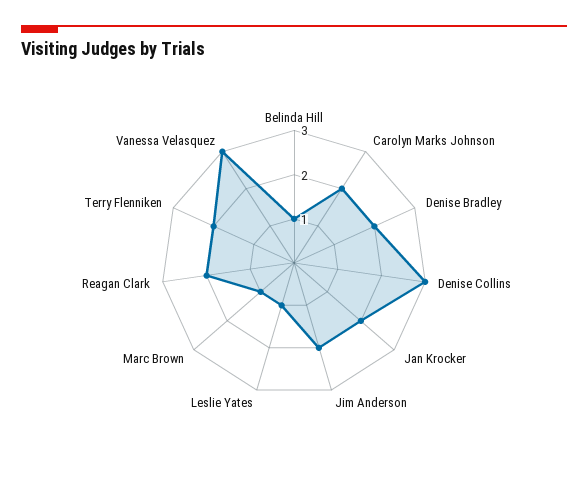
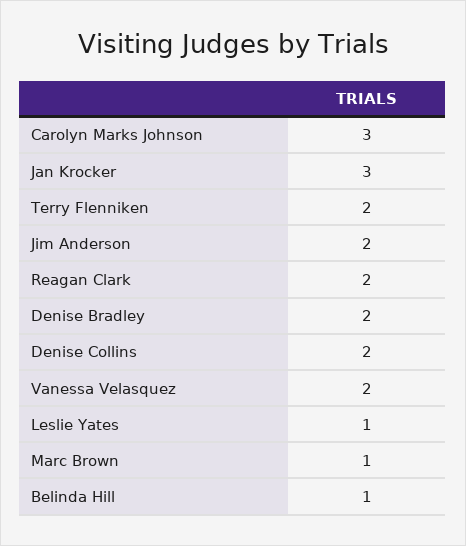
  {
    "Belinda Hill": 1,
-   "Carolyn Marks Johnson": 2,
+   "Carolyn Marks Johnson": 3,
    "Denise Bradley": 2,
-   "Denise Collins": 3,
+   "Denise Collins": 2,
-   "Jan Krocker": 2,
+   "Jan Krocker": 3,
    "Jim Anderson": 2,
    "Leslie Yates": 1,
    "Marc Brown": 1,
    "Reagan Clark": 2,
    "Terry Flenniken": 2,
-   "Vanessa Velasquez": 3
+   "Vanessa Velasquez": 2
  }

